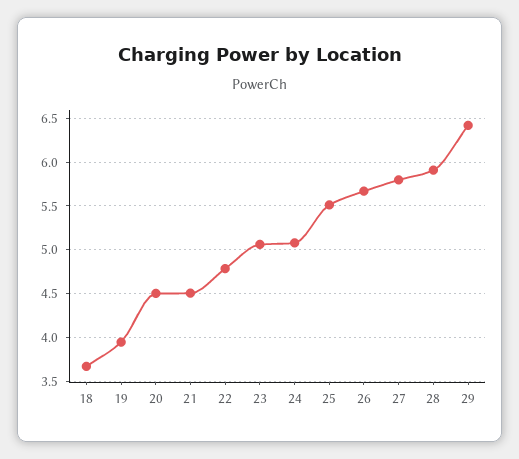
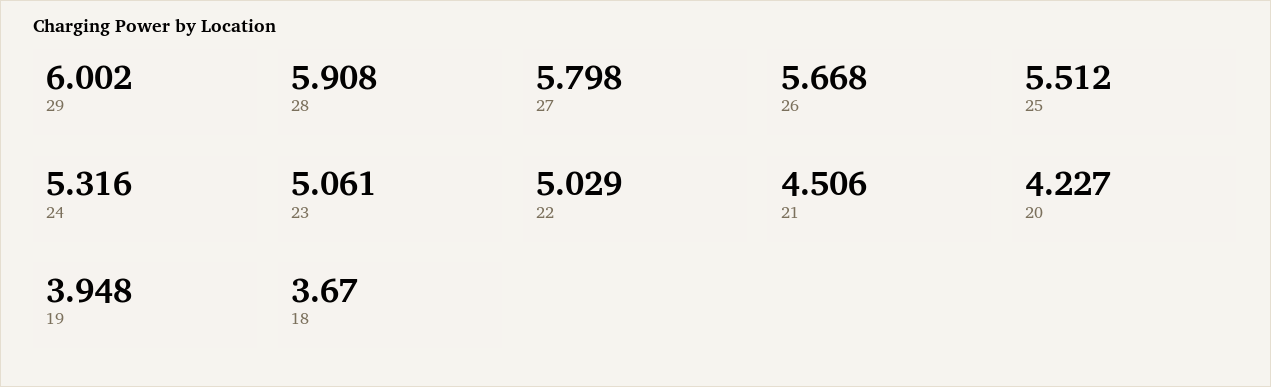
  {
    "18": 3.67,
    "19": 3.948,
-   "20": 4.5,
+   "20": 4.227,
    "21": 4.506,
-   "22": 4.8,
+   "22": 5.029,
    "23": 5.061,
-   "24": 5.1,
+   "24": 5.316,
    "25": 5.512,
    "26": 5.668,
    "27": 5.798,
    "28": 5.908,
-   "29": 6.4
+   "29": 6.002
  }

